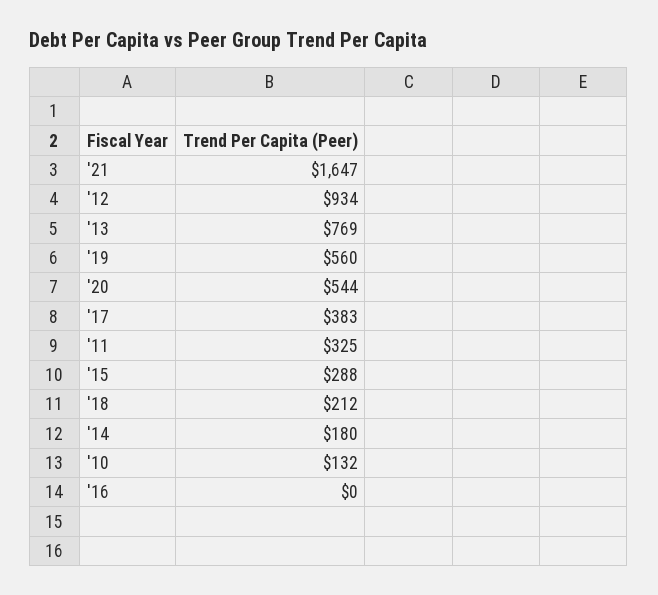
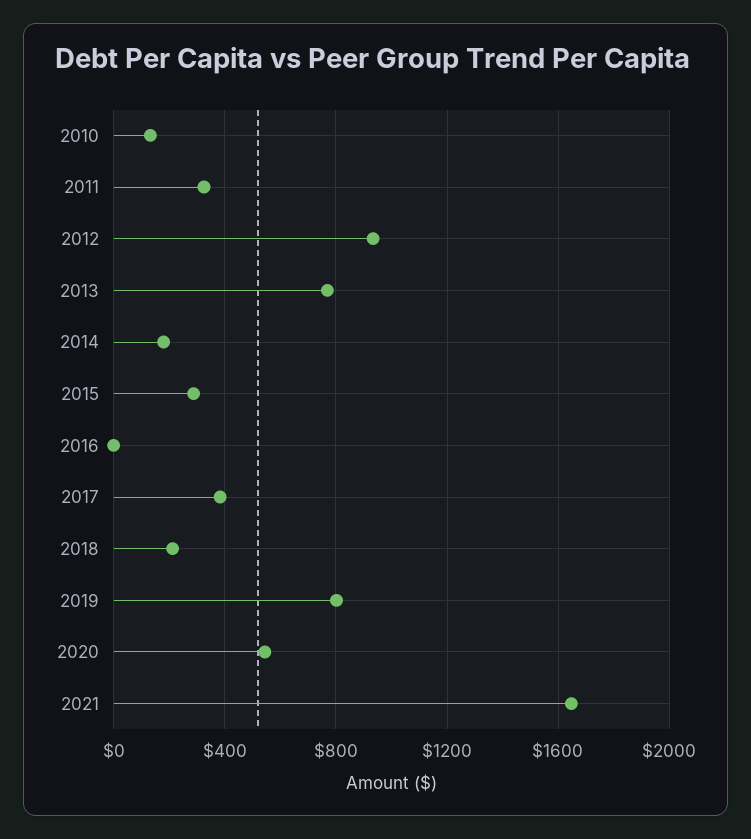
  {
    "'21": 1647,
    "'12": 934,
    "'13": 769,
-   "'19": 560,
+   "'19": 800,
    "'20": 544,
    "'17": 383,
    "'11": 325,
    "'15": 288,
    "'18": 212,
    "'14": 180,
    "'10": 132,
    "'16": 0
  }

